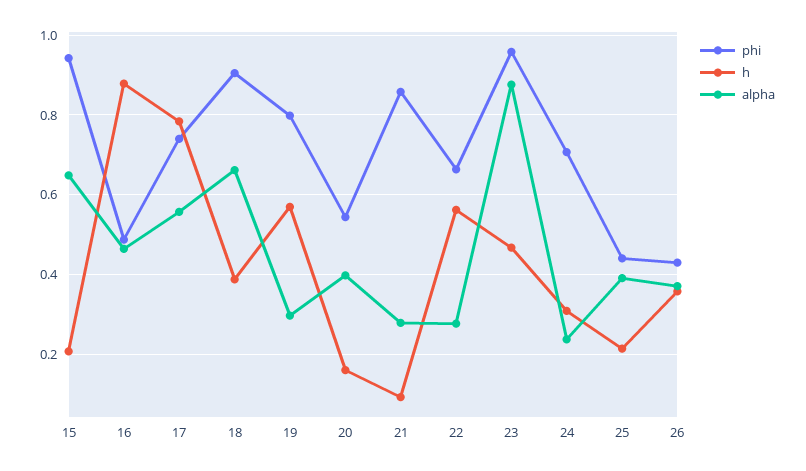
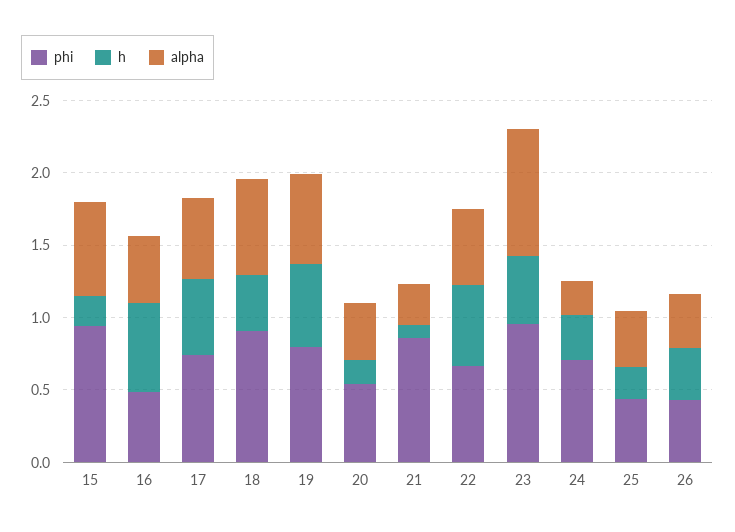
  {
    "phi": {
      "15": 0.94,
      "16": 0.48,
      "17": 0.74,
      "18": 0.9,
      "19": 0.8,
      "20": 0.54,
      "21": 0.86,
      "22": 0.66,
      "23": 0.96,
      "24": 0.7,
      "25": 0.44,
      "26": 0.44
    },
    "h": {
      "15": 0.2,
-     "16": 0.88,
+     "16": 0.6,
-     "17": 0.78,
+     "17": 0.5,
      "18": 0.38,
      "19": 0.58,
      "20": 0.16,
      "21": 0.1,
      "22": 0.56,
      "23": 0.46,
      "24": 0.3,
      "25": 0.22,
      "26": 0.36
    },
    "alpha": {
      "15": 0.64,
      "16": 0.46,
      "17": 0.56,
      "18": 0.66,
-     "19": 0.3,
+     "19": 0.6,
      "20": 0.4,
      "21": 0.28,
-     "22": 0.28,
+     "22": 0.5,
      "23": 0.88,
      "24": 0.24,
      "25": 0.4,
      "26": 0.38
    }
  }

